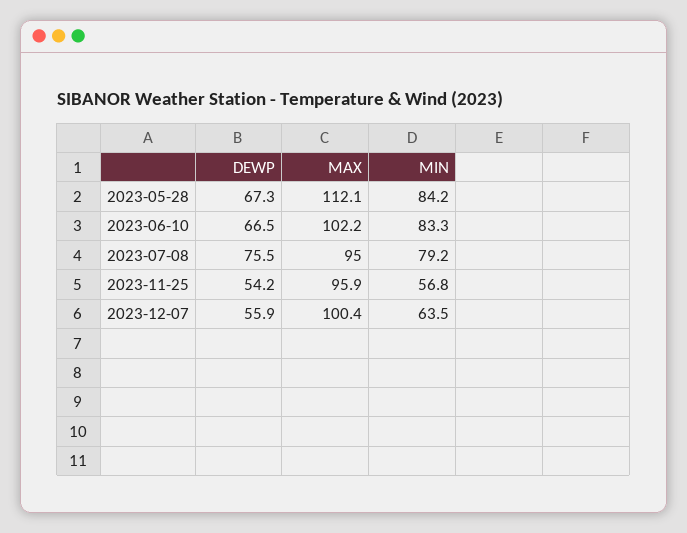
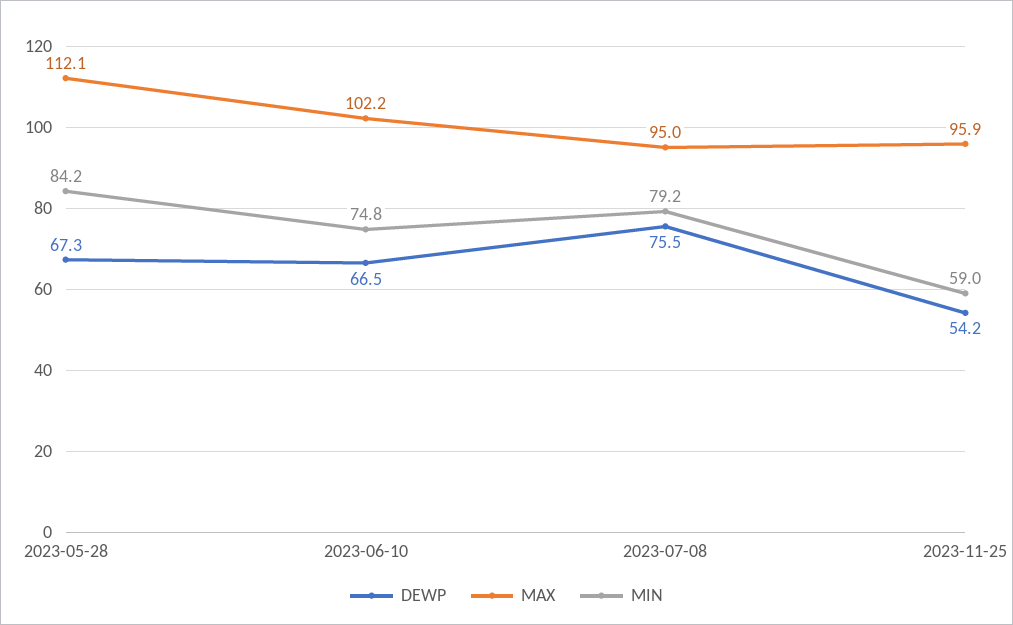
  {
    "DEWP": {
      "2023-05-28": 67.3,
      "2023-06-10": 66.5,
      "2023-07-08": 75.5,
-     "2023-11-25": 54.2,
+     "2023-11-25": 54.2
-     "2023-12-07": 55.9
    },
    "MAX": {
      "2023-05-28": 112.1,
      "2023-06-10": 102.2,
      "2023-07-08": 95,
-     "2023-11-25": 95.9,
+     "2023-11-25": 95.9
-     "2023-12-07": 100.4
    },
    "MIN": {
      "2023-05-28": 84.2,
-     "2023-06-10": 83.3,
+     "2023-06-10": 74.8,
      "2023-07-08": 79.2,
-     "2023-11-25": 56.8,
+     "2023-11-25": 59
-     "2023-12-07": 63.5
    }
  }

